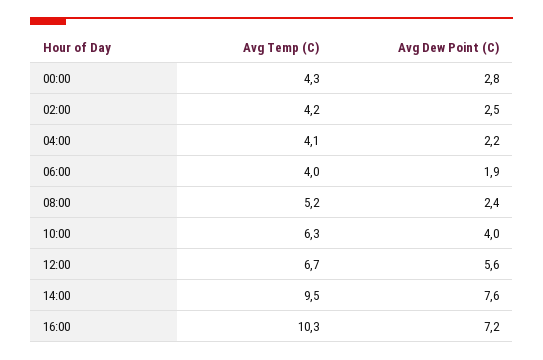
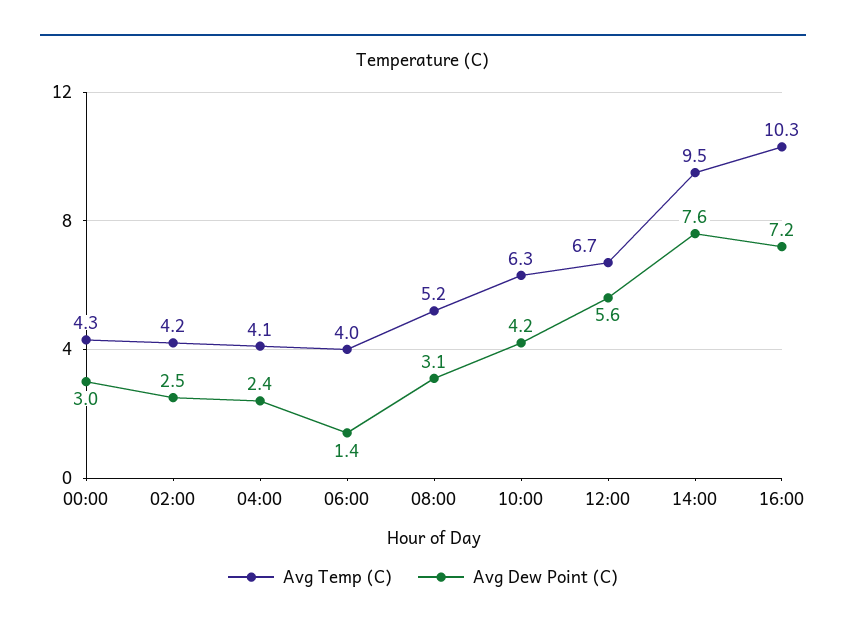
  {
    "Avg Temp (C)": {
      "00:00": 4.3,
      "02:00": 4.2,
      "04:00": 4.1,
      "06:00": 4,
      "08:00": 5.2,
      "10:00": 6.3,
      "12:00": 6.7,
      "14:00": 9.5,
      "16:00": 10.3
    },
    "Avg Dew Point (C)": {
-     "00:00": 2.8,
+     "00:00": 3,
      "02:00": 2.5,
-     "04:00": 2.2,
+     "04:00": 2.4,
-     "06:00": 1.9,
+     "06:00": 1.4,
-     "08:00": 2.4,
+     "08:00": 3.1,
-     "10:00": 4,
+     "10:00": 4.2,
      "12:00": 5.6,
      "14:00": 7.6,
      "16:00": 7.2
    }
  }

